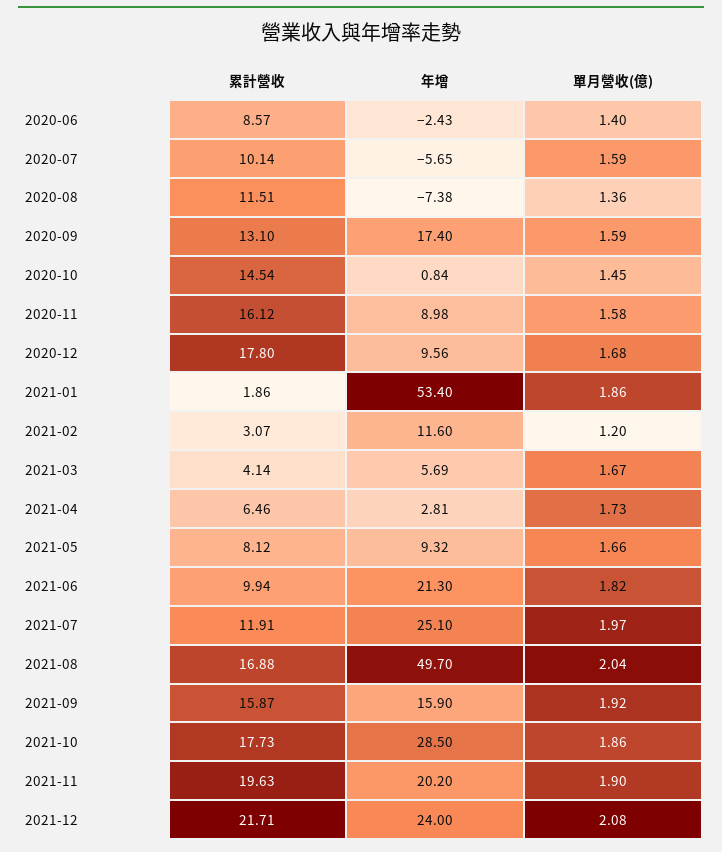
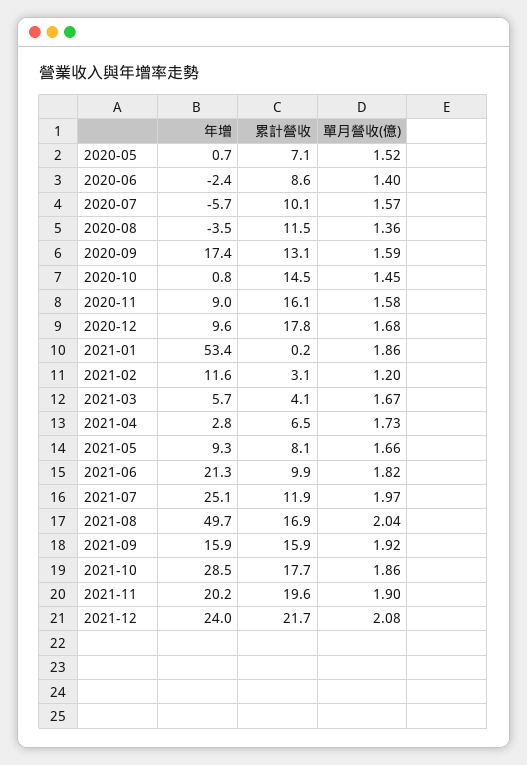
  {
    "累計營收": {
      "2020-06": 8.57,
      "2020-07": 10.14,
      "2020-08": 11.51,
      "2020-09": 13.1,
      "2020-10": 14.54,
      "2020-11": 16.12,
      "2020-12": 17.8,
-     "2021-01": 1.86,
+     "2021-01": 0.2,
      "2021-02": 3.07,
      "2021-03": 4.14,
      "2021-04": 6.46,
      "2021-05": 8.12,
      "2021-06": 9.94,
      "2021-07": 11.91,
      "2021-08": 16.88,
      "2021-09": 15.87,
      "2021-10": 17.73,
      "2021-11": 19.63,
-     "2021-12": 21.71
+     "2021-12": 21.71,
+     "2020-05": 7.1
    },
    "年增": {
      "2020-06": -2.43,
      "2020-07": -5.65,
-     "2020-08": -7.38,
+     "2020-08": -3.5,
      "2020-09": 17.4,
      "2020-10": 0.84,
      "2020-11": 8.98,
      "2020-12": 9.56,
      "2021-01": 53.4,
      "2021-02": 11.6,
      "2021-03": 5.69,
      "2021-04": 2.81,
      "2021-05": 9.32,
      "2021-06": 21.3,
      "2021-07": 25.1,
      "2021-08": 49.7,
      "2021-09": 15.9,
      "2021-10": 28.5,
      "2021-11": 20.2,
-     "2021-12": 24
+     "2021-12": 24,
+     "2020-05": 0.7
    },
    "單月營收(億)": {
      "2020-06": 1.4,
-     "2020-07": 1.59,
+     "2020-07": 1.57,
      "2020-08": 1.36,
      "2020-09": 1.59,
      "2020-10": 1.45,
      "2020-11": 1.58,
      "2020-12": 1.68,
      "2021-01": 1.86,
      "2021-02": 1.2,
      "2021-03": 1.67,
      "2021-04": 1.73,
      "2021-05": 1.66,
      "2021-06": 1.82,
      "2021-07": 1.97,
      "2021-08": 2.04,
      "2021-09": 1.92,
      "2021-10": 1.86,
      "2021-11": 1.9,
-     "2021-12": 2.08
+     "2021-12": 2.08,
+     "2020-05": 1.52
    }
  }

